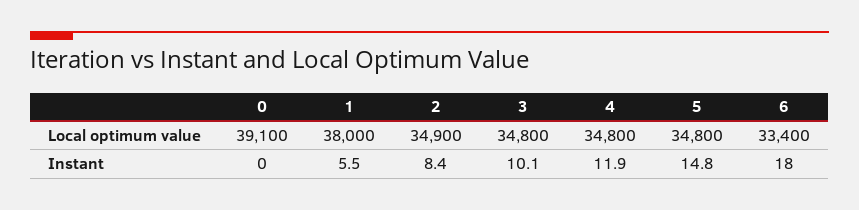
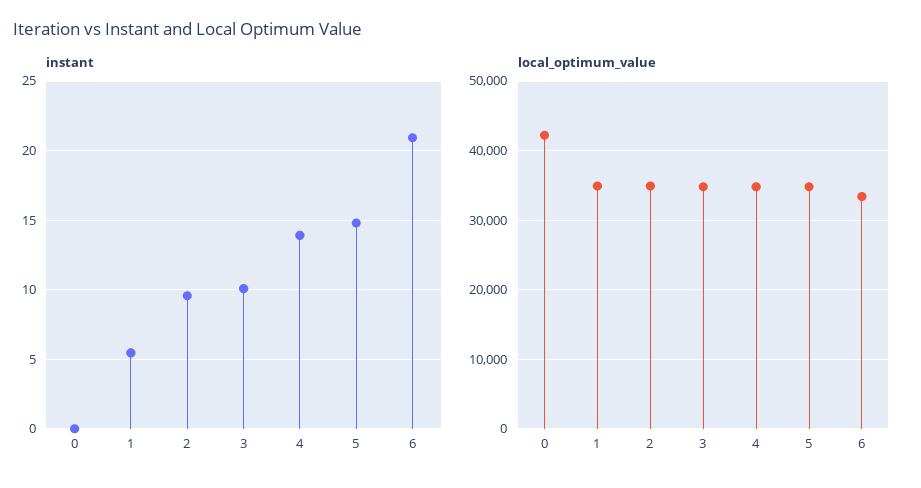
  {
    "Local optimum value": {
-     "0": 39100,
+     "0": 42000,
-     "1": 38000,
+     "1": 35000,
      "2": 34900,
      "3": 34800,
      "4": 34800,
      "5": 34800,
      "6": 33400
    },
    "Instant": {
      "0": 0,
      "1": 5.5,
-     "2": 8.4,
+     "2": 9.5,
      "3": 10.1,
-     "4": 11.9,
+     "4": 14,
      "5": 14.8,
-     "6": 18
+     "6": 21
    }
  }

